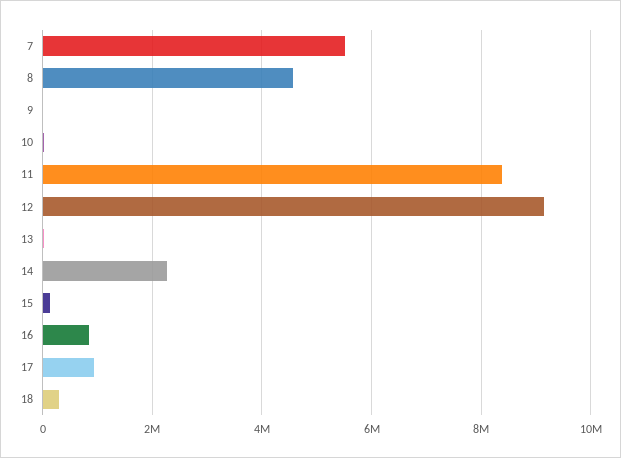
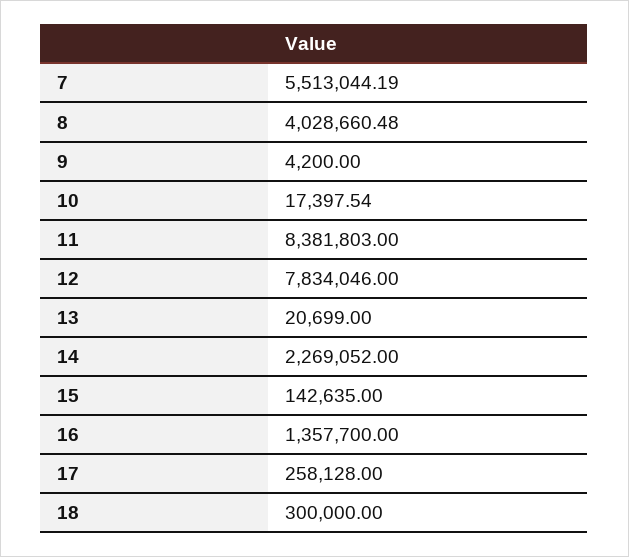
  {
    "7": 5513044.19,
-   "8": 4600000,
+   "8": 4028660.48,
    "9": 4200,
    "10": 17397.54,
    "11": 8381803,
-   "12": 9200000,
+   "12": 7834046,
    "13": 20699,
    "14": 2269052,
    "15": 142635,
-   "16": 800000,
+   "16": 1357700,
-   "17": 1000000,
+   "17": 258128,
    "18": 300000
  }

